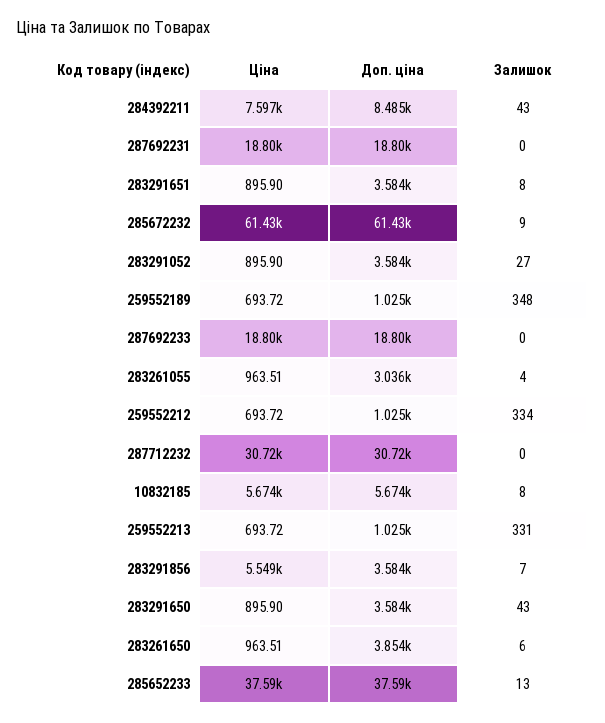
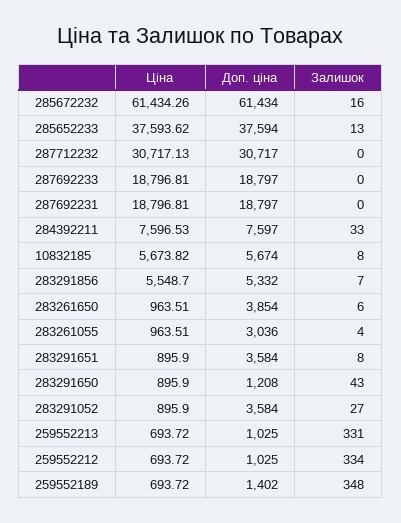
  {
    "Ціна": {
      "284392211": 7596.53,
      "287692231": 18796.81,
      "283291651": 895.9,
      "285672232": 61434.26,
      "283291052": 895.9,
      "259552189": 693.72,
      "287692233": 18796.81,
      "283261055": 963.51,
      "259552212": 693.72,
      "287712232": 30717.13,
      "10832185": 5673.82,
      "259552213": 693.72,
      "283291856": 5548.7,
      "283291650": 895.9,
      "283261650": 963.51,
      "285652233": 37593.62
    },
    "Доп. ціна": {
-     "284392211": 8485,
+     "284392211": 7597,
      "287692231": 18797,
      "283291651": 3584,
      "285672232": 61434,
      "283291052": 3584,
-     "259552189": 1025,
+     "259552189": 1402,
      "287692233": 18797,
      "283261055": 3036,
      "259552212": 1025,
      "287712232": 30717,
      "10832185": 5674,
      "259552213": 1025,
-     "283291856": 3584,
+     "283291856": 5332,
-     "283291650": 3584,
+     "283291650": 1208,
      "283261650": 3854,
      "285652233": 37594
    },
    "Залишок": {
-     "284392211": 43,
+     "284392211": 33,
      "287692231": 0,
      "283291651": 8,
-     "285672232": 9,
+     "285672232": 16,
      "283291052": 27,
      "259552189": 348,
      "287692233": 0,
      "283261055": 4,
      "259552212": 334,
      "287712232": 0,
      "10832185": 8,
      "259552213": 331,
      "283291856": 7,
      "283291650": 43,
      "283261650": 6,
      "285652233": 13
    }
  }

